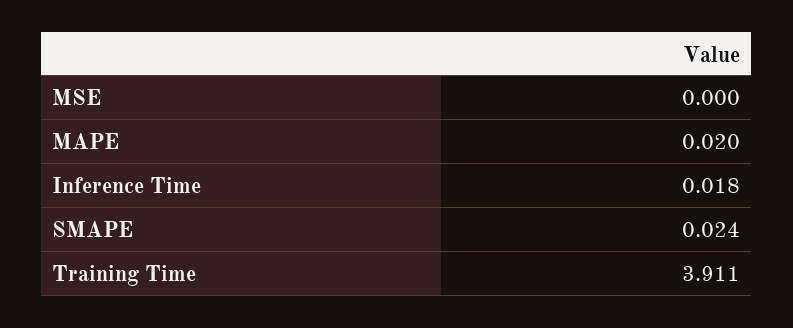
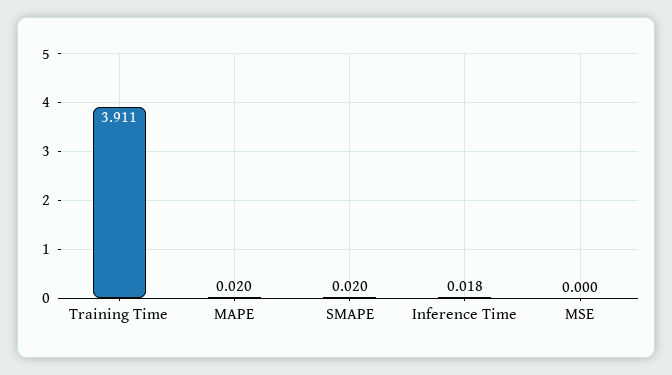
  {
    "MSE": 0,
    "MAPE": 0.02,
    "Inference Time": 0.018,
-   "SMAPE": 0.024,
+   "SMAPE": 0.02,
    "Training Time": 3.911
  }

